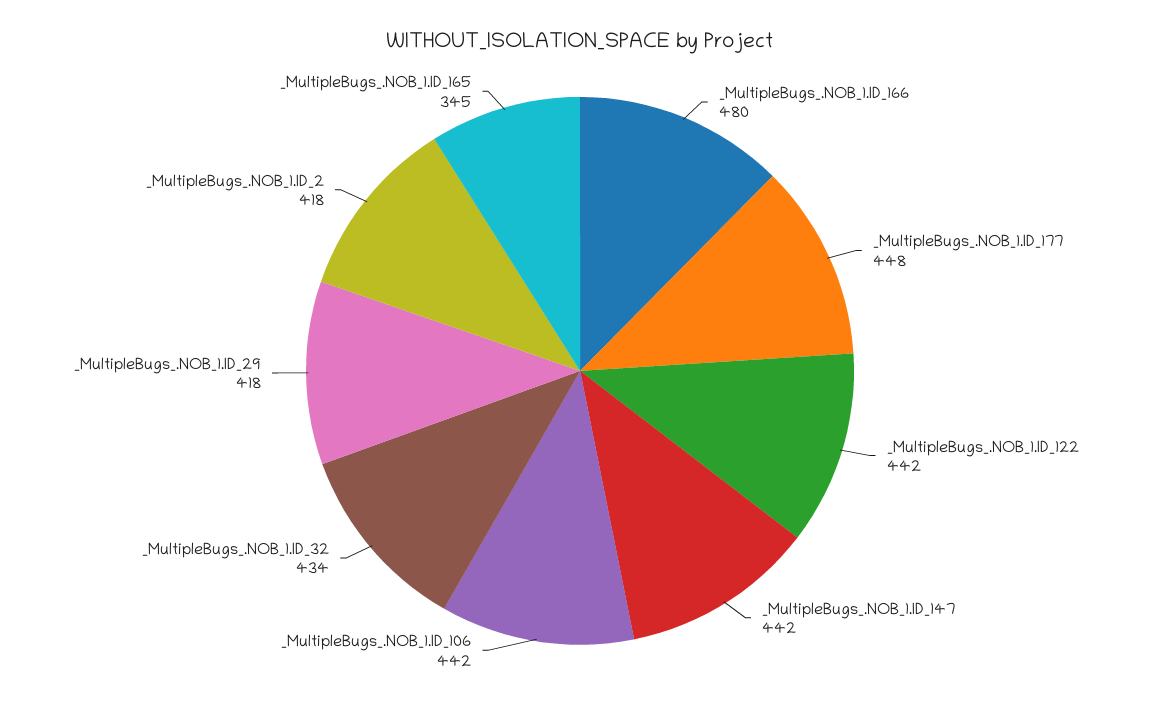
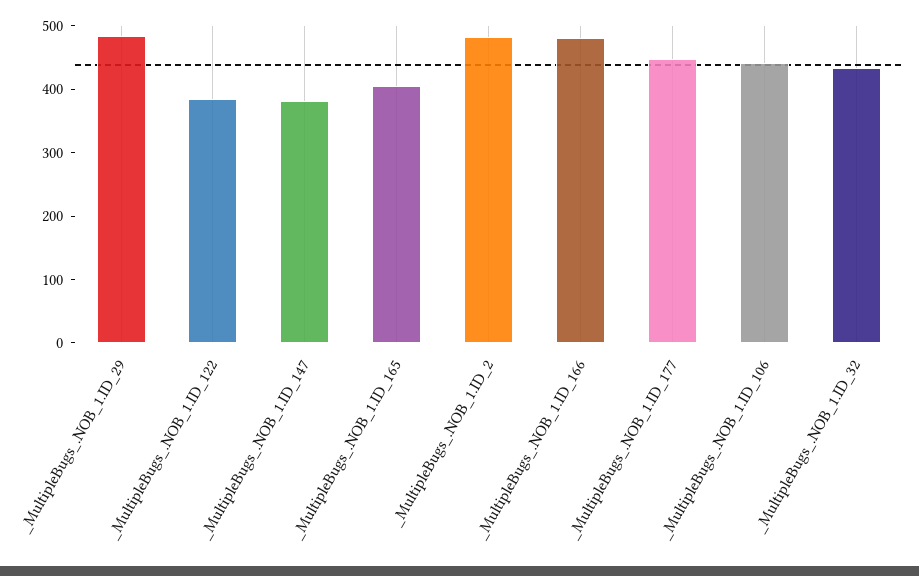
  {
    "_MultipleBugs_.NOB_1.ID_166": 480,
    "_MultipleBugs_.NOB_1.ID_177": 448,
-   "_MultipleBugs_.NOB_1.ID_122": 442,
+   "_MultipleBugs_.NOB_1.ID_122": 380,
-   "_MultipleBugs_.NOB_1.ID_147": 442,
+   "_MultipleBugs_.NOB_1.ID_147": 380,
    "_MultipleBugs_.NOB_1.ID_106": 442,
    "_MultipleBugs_.NOB_1.ID_32": 434,
-   "_MultipleBugs_.NOB_1.ID_29": 418,
+   "_MultipleBugs_.NOB_1.ID_29": 480,
-   "_MultipleBugs_.NOB_1.ID_2": 418,
+   "_MultipleBugs_.NOB_1.ID_2": 480,
-   "_MultipleBugs_.NOB_1.ID_165": 345
+   "_MultipleBugs_.NOB_1.ID_165": 400
  }

